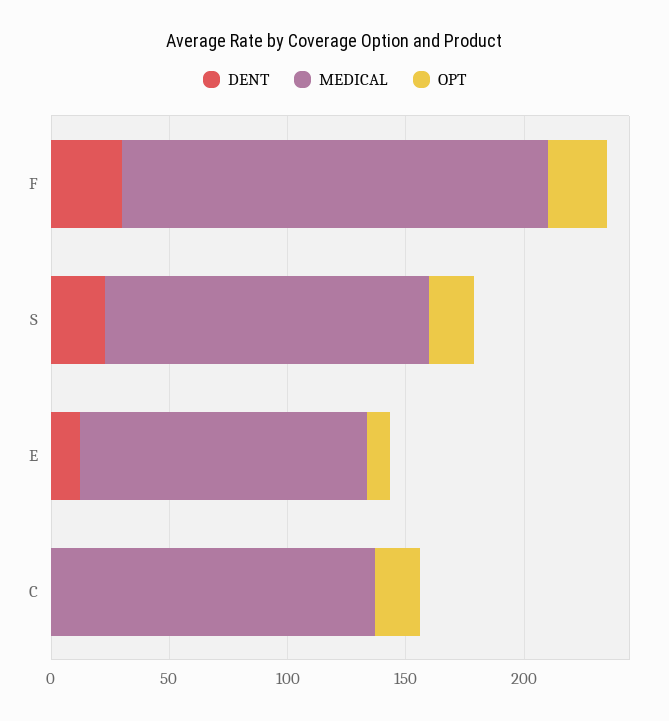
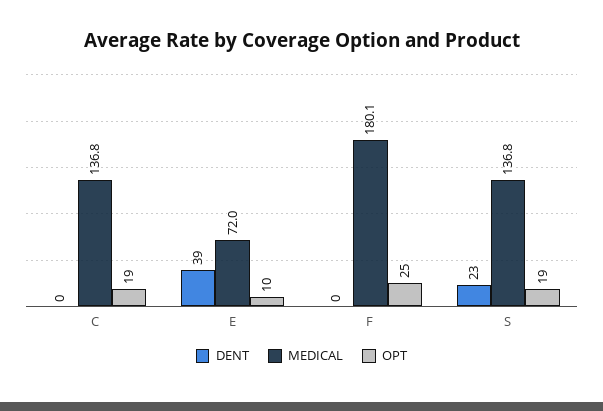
  {
    "DENT": {
-     "F": 30,
+     "F": 0,
      "S": 23,
-     "E": 10,
+     "E": 39,
      "C": 0
    },
    "MEDICAL": {
      "F": 180.1,
      "S": 136.8,
-     "E": 120,
+     "E": 72,
      "C": 136.8
    },
    "OPT": {
      "F": 25,
      "S": 19,
      "E": 10,
      "C": 19
    }
  }

